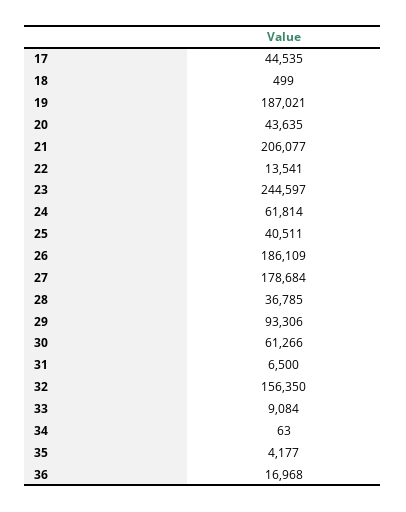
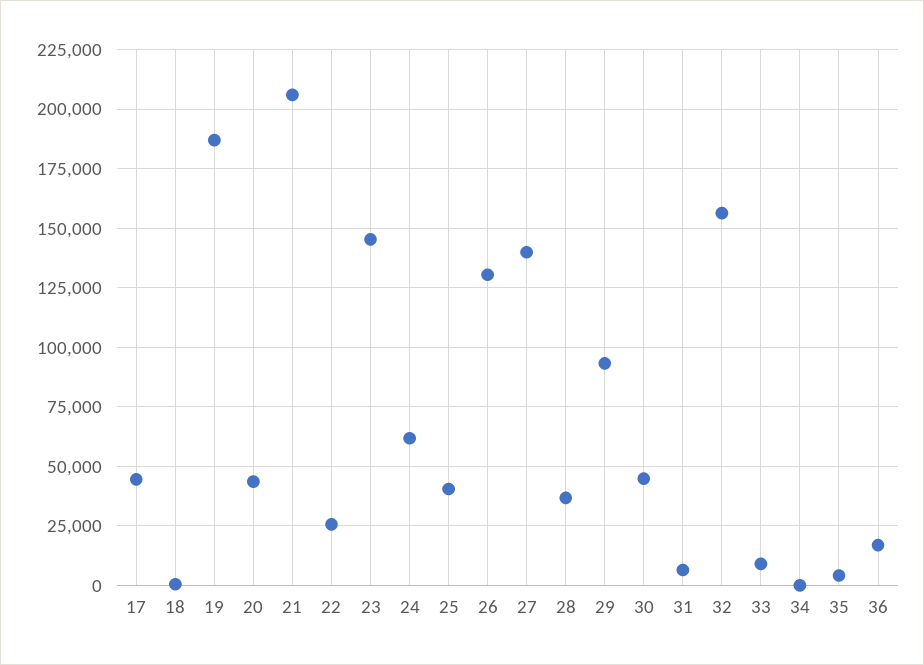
  {
    "17": 44535,
    "18": 499,
    "19": 187021,
    "20": 43635,
    "21": 206077,
-   "22": 13541,
+   "22": 25000,
-   "23": 244597,
+   "23": 145000,
    "24": 61814,
    "25": 40511,
-   "26": 186109,
+   "26": 130000,
-   "27": 178684,
+   "27": 140000,
    "28": 36785,
    "29": 93306,
-   "30": 61266,
+   "30": 45000,
    "31": 6500,
    "32": 156350,
    "33": 9084,
    "34": 63,
    "35": 4177,
    "36": 16968
  }

